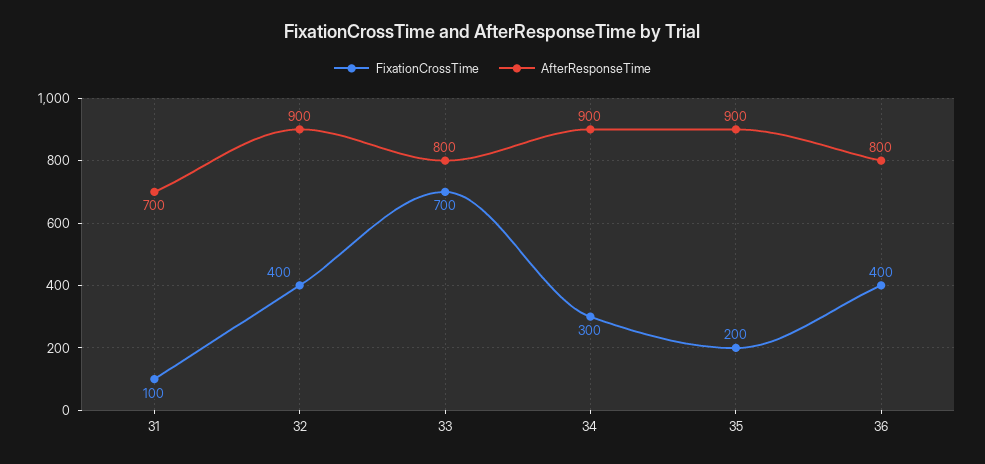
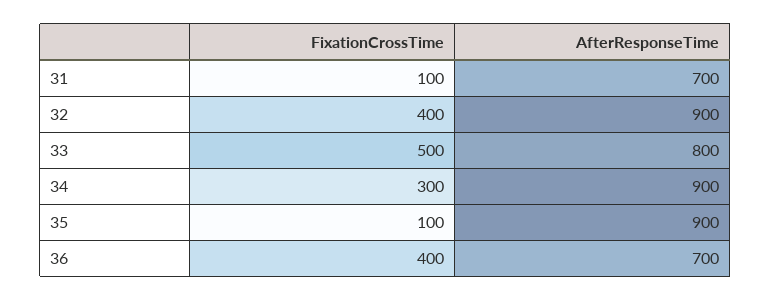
  {
    "FixationCrossTime": {
      "31": 100,
      "32": 400,
-     "33": 700,
+     "33": 500,
      "34": 300,
-     "35": 200,
+     "35": 100,
      "36": 400
    },
    "AfterResponseTime": {
      "31": 700,
      "32": 900,
      "33": 800,
      "34": 900,
      "35": 900,
-     "36": 800
+     "36": 700
    }
  }

